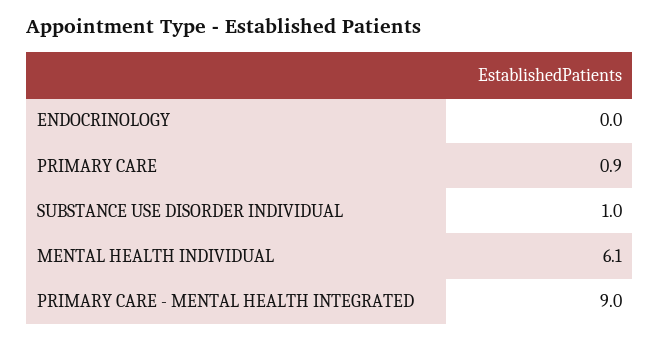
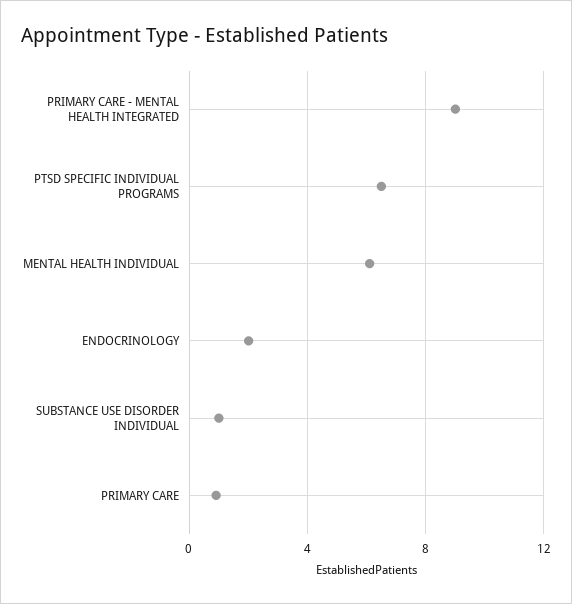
  {
-   "ENDOCRINOLOGY": 0,
+   "ENDOCRINOLOGY": 2,
    "PRIMARY CARE": 0.9,
    "SUBSTANCE USE DISORDER INDIVIDUAL": 1,
    "MENTAL HEALTH INDIVIDUAL": 6.1,
-   "PRIMARY CARE - MENTAL HEALTH INTEGRATED": 9
+   "PRIMARY CARE - MENTAL HEALTH INTEGRATED": 9,
+   "PTSD SPECIFIC INDIVIDUAL PROGRAMS": 6.5
  }

